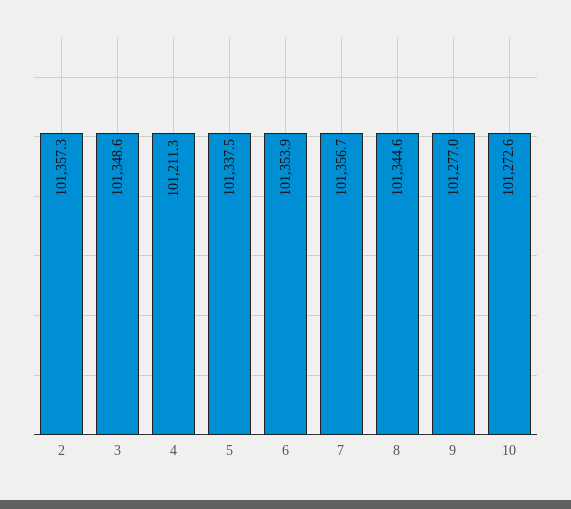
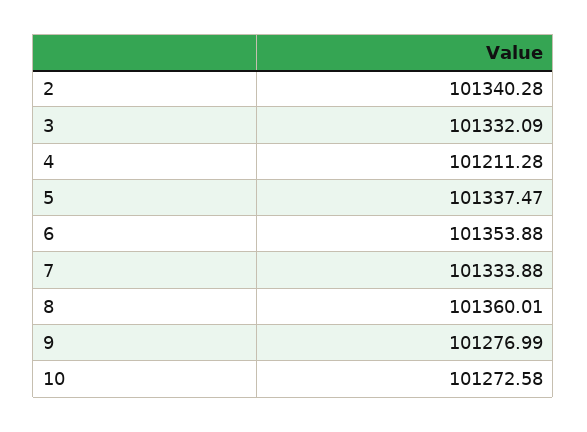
  {
-   "2": 101357.3,
+   "2": 101340.28,
-   "3": 101348.6,
+   "3": 101332.09,
    "4": 101211.28,
    "5": 101337.47,
    "6": 101353.88,
-   "7": 101356.7,
+   "7": 101333.88,
-   "8": 101344.6,
+   "8": 101360.01,
    "9": 101276.99,
    "10": 101272.58
  }

